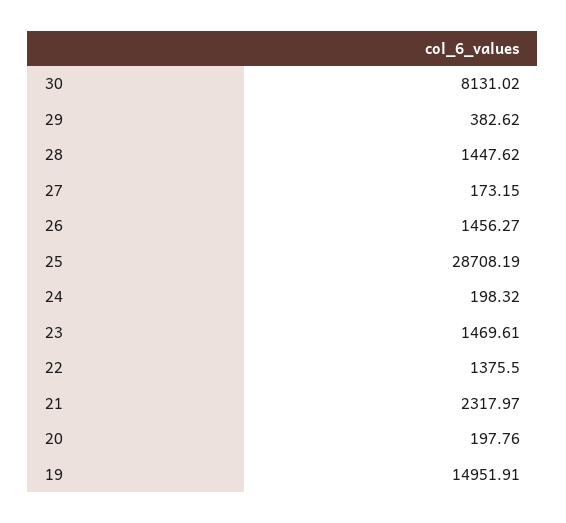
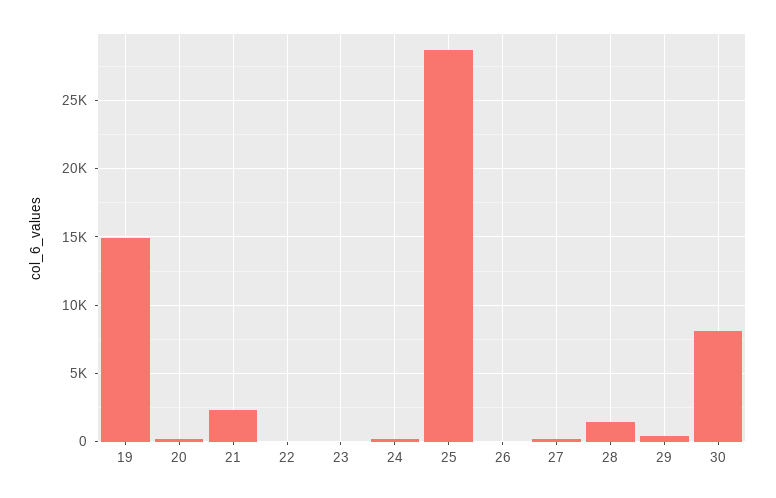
  {
    "30": 8131.02,
    "29": 382.62,
    "28": 1447.62,
    "27": 173.15,
-   "26": 1456.27,
+   "26": 0,
    "25": 28708.19,
    "24": 198.32,
-   "23": 1469.61,
+   "23": 0,
-   "22": 1375.5,
+   "22": 0,
    "21": 2317.97,
    "20": 197.76,
    "19": 14951.91
  }

